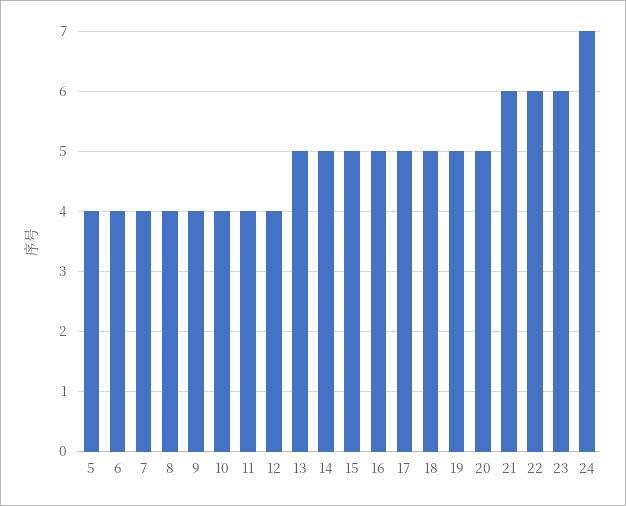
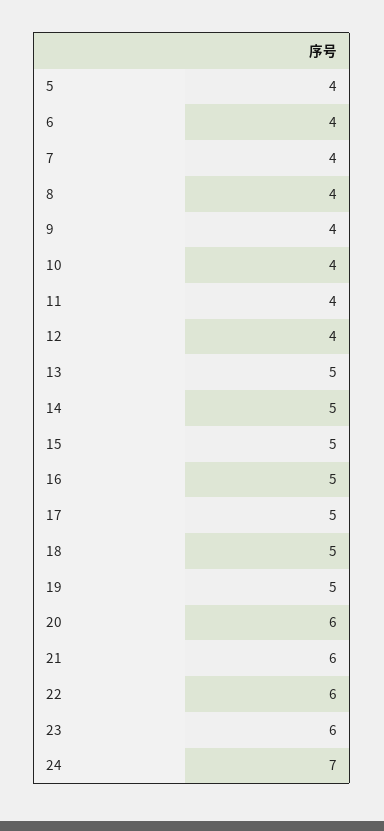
  {
    "5": 4,
    "6": 4,
    "7": 4,
    "8": 4,
    "9": 4,
    "10": 4,
    "11": 4,
    "12": 4,
    "13": 5,
    "14": 5,
    "15": 5,
    "16": 5,
    "17": 5,
    "18": 5,
    "19": 5,
-   "20": 5,
+   "20": 6,
    "21": 6,
    "22": 6,
    "23": 6,
    "24": 7
  }

